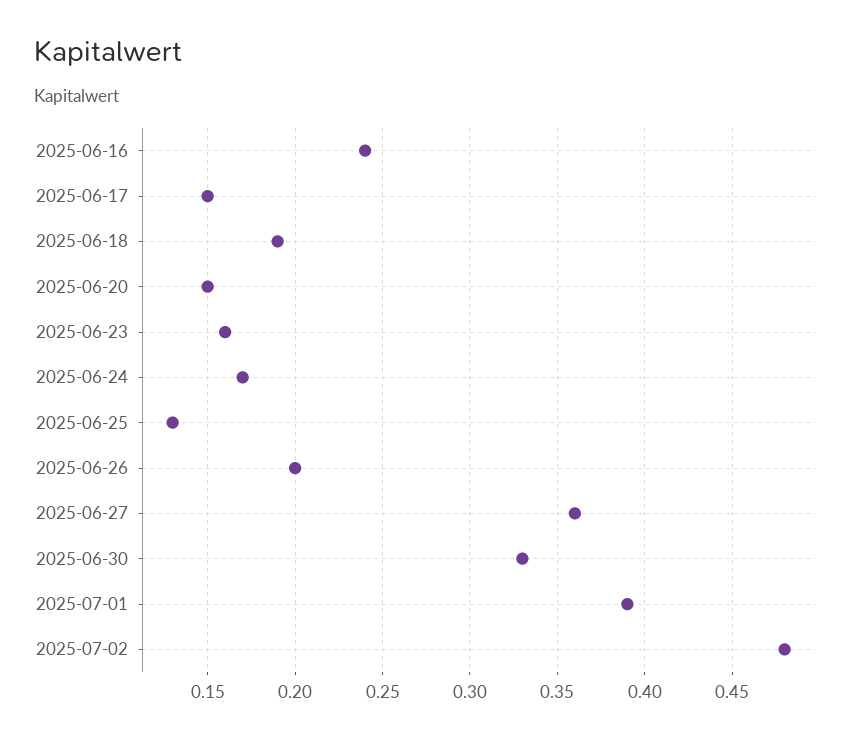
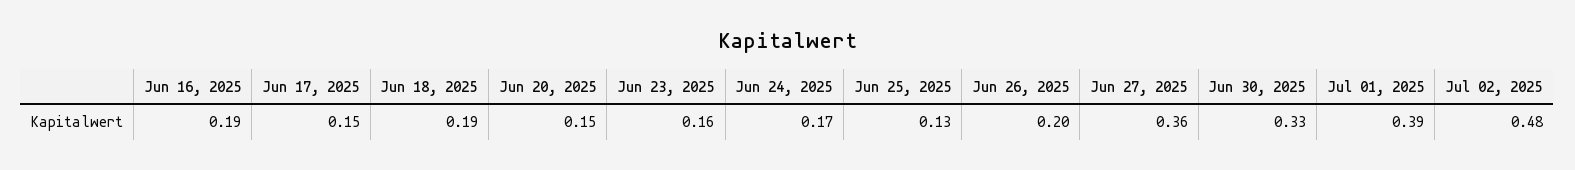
  {
-   "2025-06-16": 0.24,
+   "2025-06-16": 0.19,
    "2025-06-17": 0.15,
    "2025-06-18": 0.19,
    "2025-06-20": 0.15,
    "2025-06-23": 0.16,
    "2025-06-24": 0.17,
    "2025-06-25": 0.13,
    "2025-06-26": 0.2,
    "2025-06-27": 0.36,
    "2025-06-30": 0.33,
    "2025-07-01": 0.39,
    "2025-07-02": 0.48
  }

